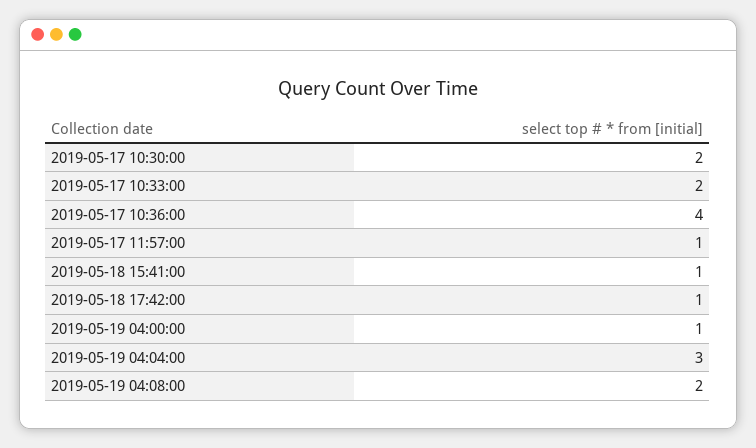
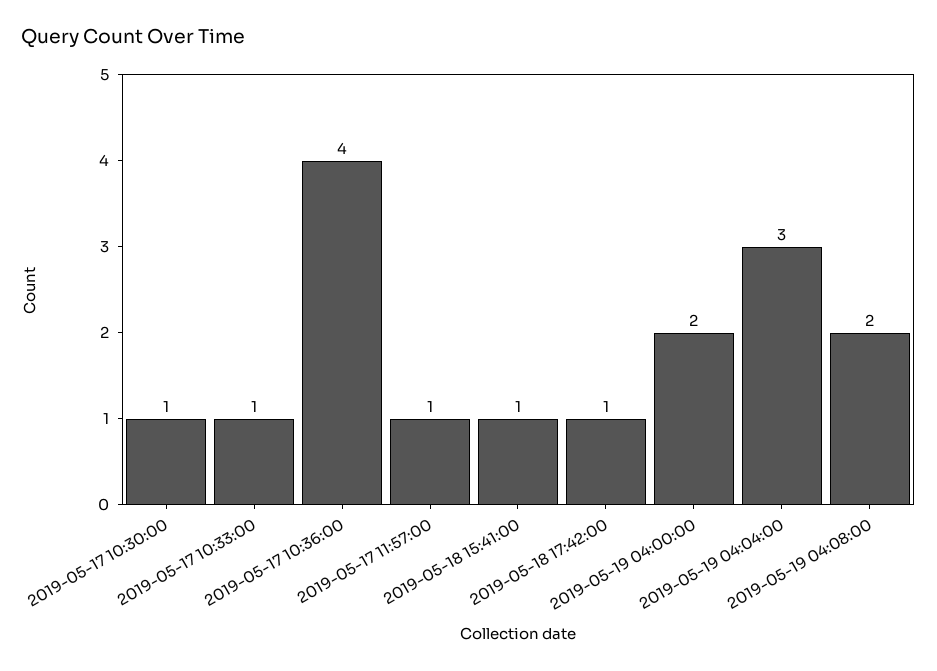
  {
-   "2019-05-17 10:30:00": 2,
+   "2019-05-17 10:30:00": 1,
-   "2019-05-17 10:33:00": 2,
+   "2019-05-17 10:33:00": 1,
    "2019-05-17 10:36:00": 4,
    "2019-05-17 11:57:00": 1,
    "2019-05-18 15:41:00": 1,
    "2019-05-18 17:42:00": 1,
-   "2019-05-19 04:00:00": 1,
+   "2019-05-19 04:00:00": 2,
    "2019-05-19 04:04:00": 3,
    "2019-05-19 04:08:00": 2
  }

